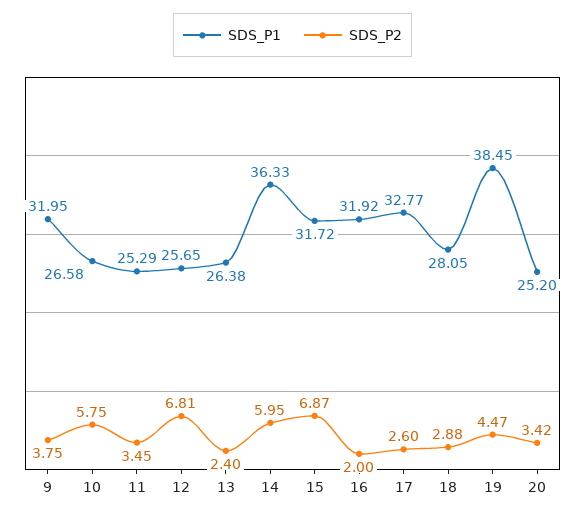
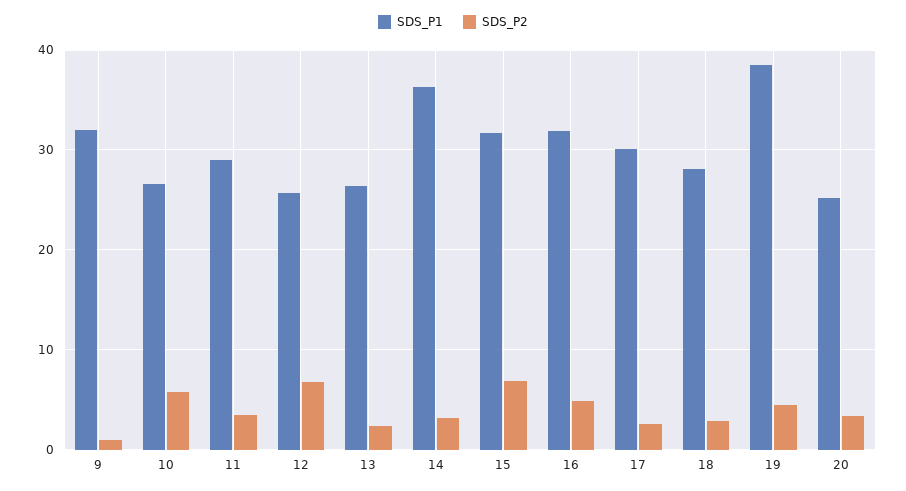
  {
    "SDS_P1": {
      "9": 31.95,
      "10": 26.58,
-     "11": 25.29,
+     "11": 29,
      "12": 25.65,
      "13": 26.38,
      "14": 36.33,
      "15": 31.72,
      "16": 31.92,
-     "17": 32.77,
+     "17": 30,
      "18": 28.05,
      "19": 38.45,
      "20": 25.2
    },
    "SDS_P2": {
-     "9": 3.75,
+     "9": 1,
      "10": 5.75,
      "11": 3.45,
      "12": 6.81,
      "13": 2.4,
-     "14": 5.95,
+     "14": 3,
      "15": 6.87,
-     "16": 2,
+     "16": 5,
      "17": 2.6,
      "18": 2.88,
      "19": 4.47,
      "20": 3.42
    }
  }

